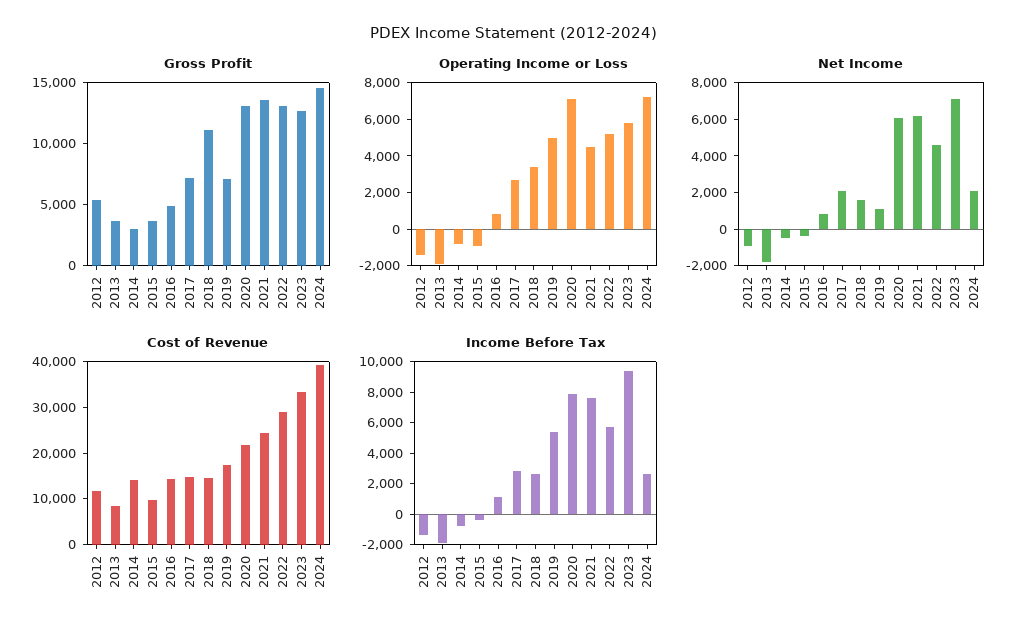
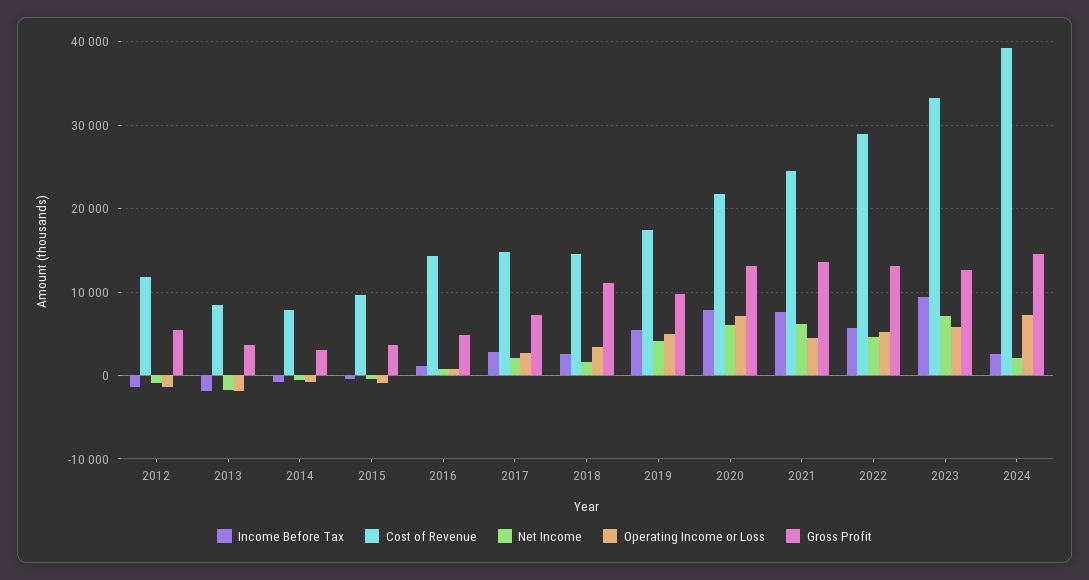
  {
    "Gross Profit": {
      "2012": 5000,
      "2013": 4000,
      "2014": 3000,
      "2015": 4000,
      "2016": 5000,
      "2017": 7000,
      "2018": 11000,
-     "2019": 7000,
+     "2019": 10000,
      "2020": 13000,
      "2021": 14000,
      "2022": 13000,
      "2023": 13000,
      "2024": 15000
    },
    "Operating Income or Loss": {
      "2012": -1500,
      "2013": -2000,
      "2014": -1000,
      "2015": -1000,
      "2016": 1000,
      "2017": 2500,
      "2018": 3500,
      "2019": 5000,
      "2020": 7000,
      "2021": 4500,
      "2022": 5000,
      "2023": 6000,
      "2024": 7000
    },
    "Net Income": {
      "2012": -1000,
      "2013": -2000,
      "2014": -500,
      "2015": -500,
      "2016": 1000,
      "2017": 2000,
      "2018": 1500,
-     "2019": 1000,
+     "2019": 4000,
      "2020": 6000,
      "2021": 6000,
      "2022": 4500,
      "2023": 7000,
      "2024": 2000
    },
    "Cost of Revenue": {
      "2012": 12000,
      "2013": 9000,
-     "2014": 14000,
+     "2014": 8000,
      "2015": 10000,
      "2016": 14000,
      "2017": 15000,
      "2018": 15000,
      "2019": 17000,
      "2020": 22000,
      "2021": 25000,
      "2022": 29000,
      "2023": 33000,
      "2024": 39000
    },
    "Income Before Tax": {
      "2012": -1000,
      "2013": -2000,
      "2014": -1000,
      "2015": 0,
      "2016": 1000,
      "2017": 3000,
      "2018": 3000,
      "2019": 5000,
      "2020": 8000,
      "2021": 8000,
      "2022": 6000,
      "2023": 9000,
      "2024": 3000
    }
  }

